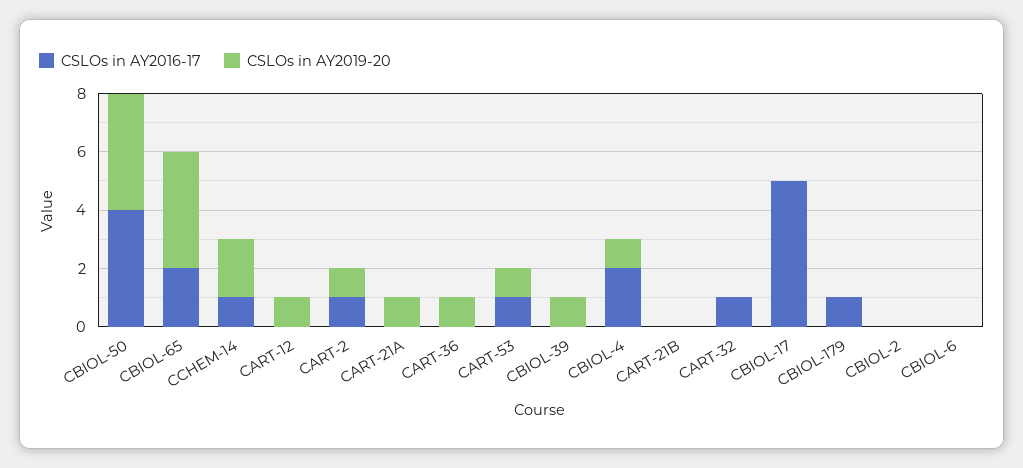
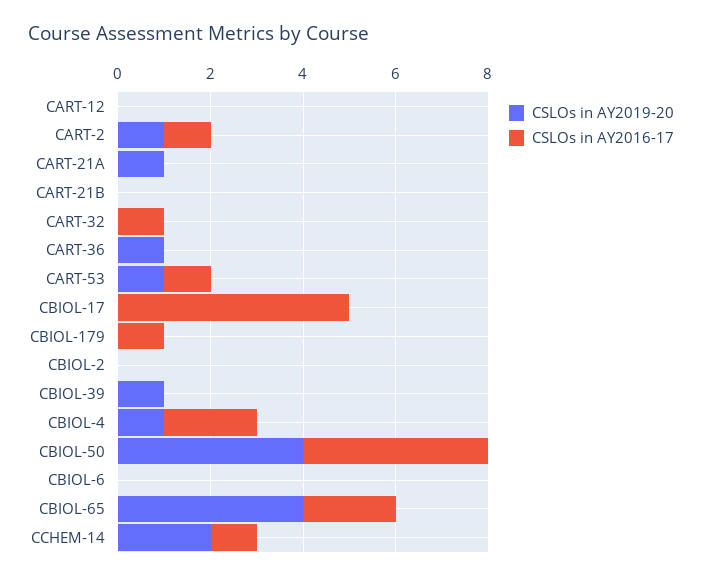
  {
    "CSLOs in AY2016-17": {
      "CBIOL-50": 4,
      "CBIOL-65": 2,
      "CCHEM-14": 1,
      "CART-12": 0,
      "CART-2": 1,
      "CART-21A": 0,
      "CART-36": 0,
      "CART-53": 1,
      "CBIOL-39": 0,
      "CBIOL-4": 2,
      "CART-21B": 0,
      "CART-32": 1,
      "CBIOL-17": 5,
      "CBIOL-179": 1,
      "CBIOL-2": 0,
      "CBIOL-6": 0
    },
    "CSLOs in AY2019-20": {
      "CBIOL-50": 4,
      "CBIOL-65": 4,
      "CCHEM-14": 2,
-     "CART-12": 1,
+     "CART-12": 0,
      "CART-2": 1,
      "CART-21A": 1,
      "CART-36": 1,
      "CART-53": 1,
      "CBIOL-39": 1,
      "CBIOL-4": 1,
      "CART-21B": 0,
      "CART-32": 0,
      "CBIOL-17": 0,
      "CBIOL-179": 0,
      "CBIOL-2": 0,
      "CBIOL-6": 0
    }
  }

